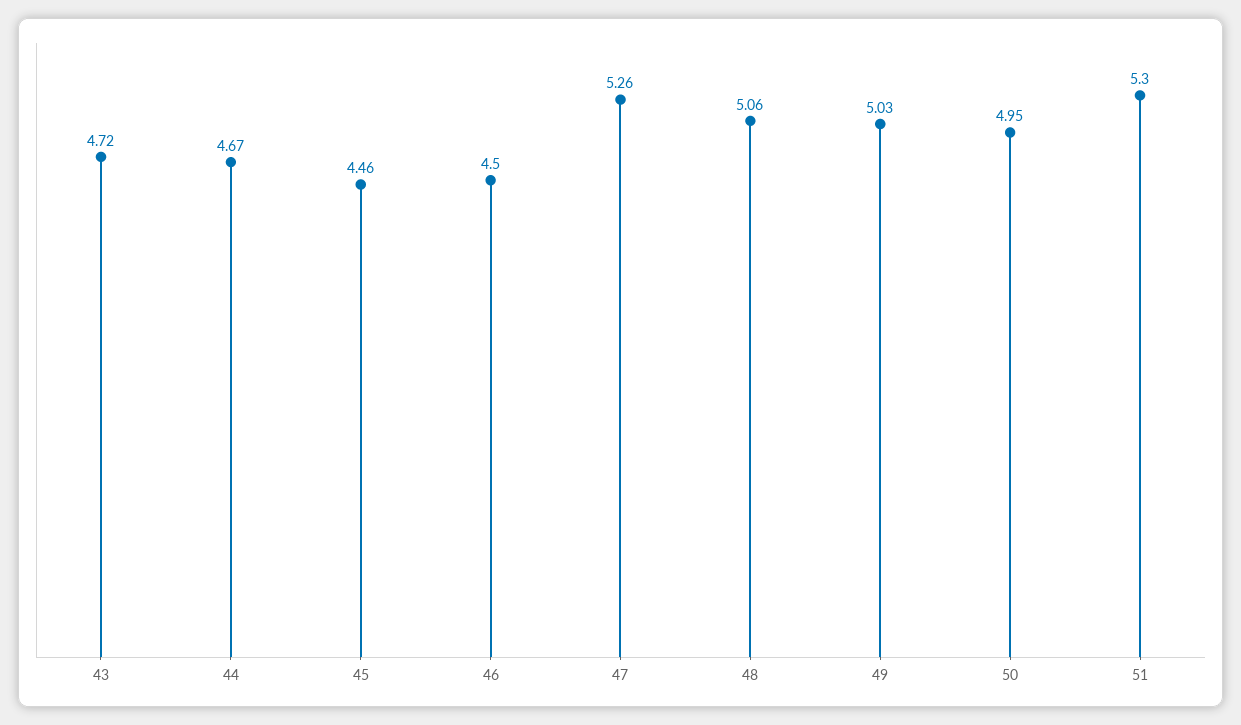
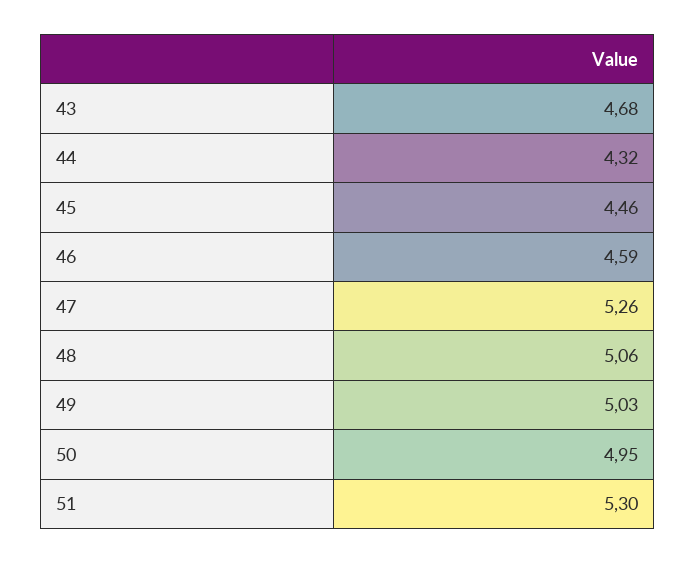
  {
-   "43": 4.72,
+   "43": 4.68,
-   "44": 4.67,
+   "44": 4.32,
    "45": 4.46,
-   "46": 4.5,
+   "46": 4.59,
    "47": 5.26,
    "48": 5.06,
    "49": 5.03,
    "50": 4.95,
    "51": 5.3
  }

